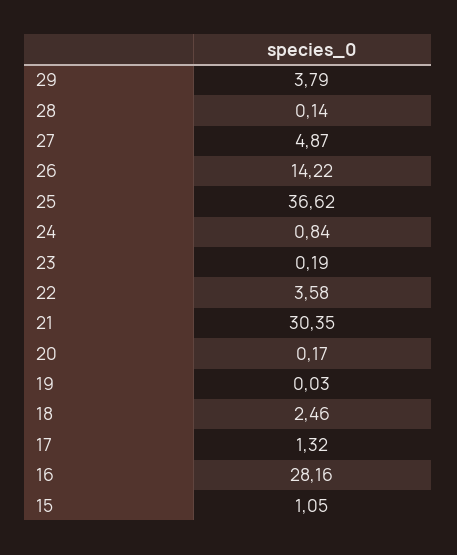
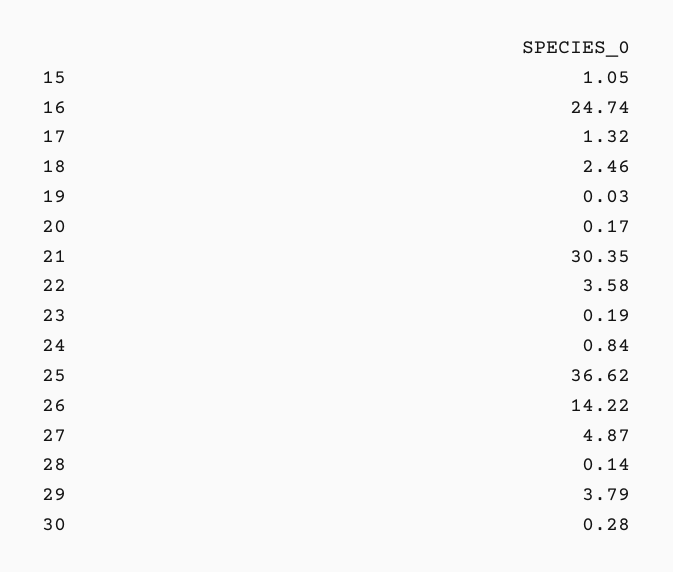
  {
    "29": 3.79,
    "28": 0.14,
    "27": 4.87,
    "26": 14.22,
    "25": 36.62,
    "24": 0.84,
    "23": 0.19,
    "22": 3.58,
    "21": 30.35,
    "20": 0.17,
    "19": 0.03,
    "18": 2.46,
    "17": 1.32,
-   "16": 28.16,
+   "16": 24.74,
-   "15": 1.05
+   "15": 1.05,
+   "30": 0.28
  }

